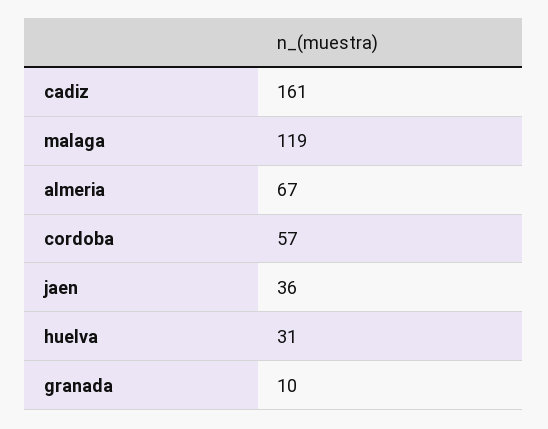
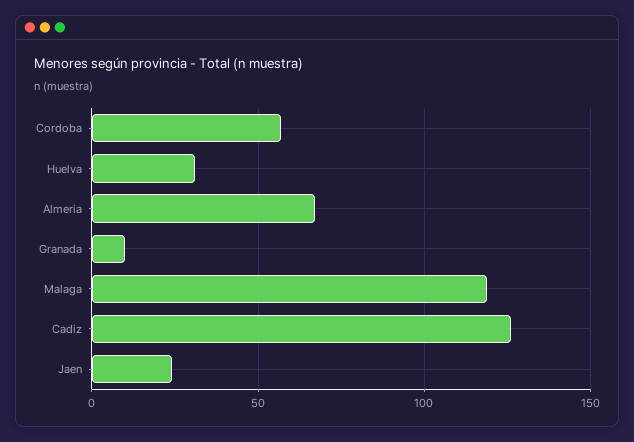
  {
-   "cadiz": 161,
+   "cadiz": 125,
    "malaga": 119,
    "almeria": 67,
    "cordoba": 57,
-   "jaen": 36,
+   "jaen": 25,
    "huelva": 31,
    "granada": 10
  }

